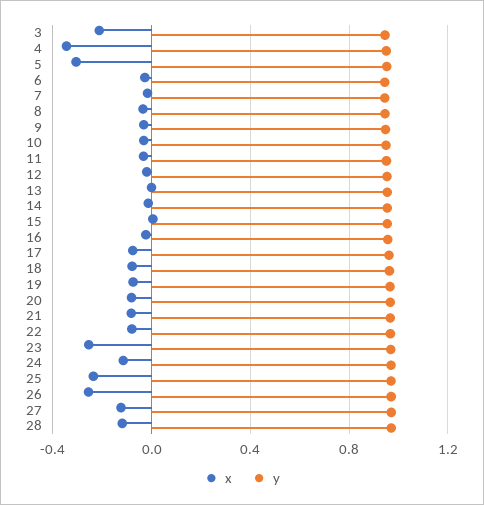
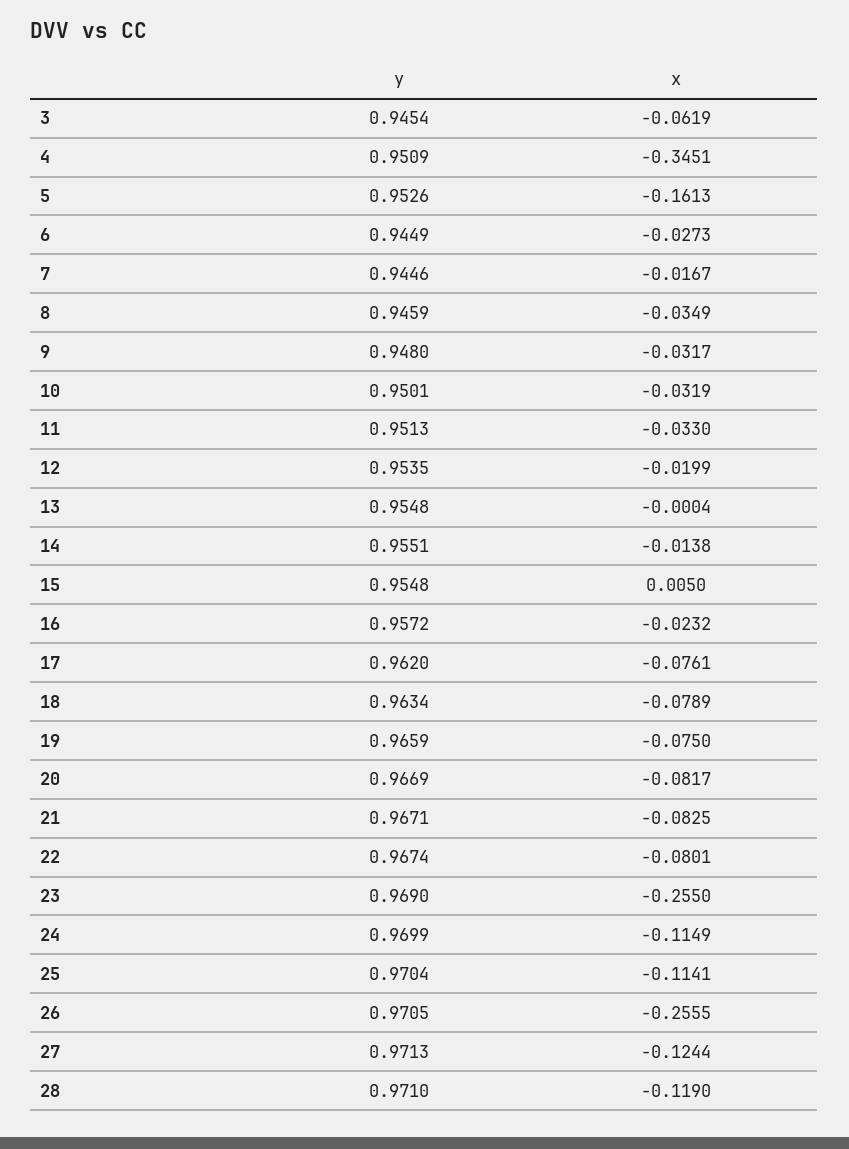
  {
    "x": {
-     "3": -0.2,
+     "3": -0.0619,
      "4": -0.3451,
-     "5": -0.3,
+     "5": -0.1613,
      "6": -0.0273,
      "7": -0.0167,
      "8": -0.0349,
      "9": -0.0317,
      "10": -0.0319,
      "11": -0.033,
      "12": -0.0199,
      "13": -0.0004,
      "14": -0.0138,
      "15": 0.005,
      "16": -0.0232,
      "17": -0.0761,
      "18": -0.0789,
      "19": -0.075,
      "20": -0.0817,
      "21": -0.0825,
      "22": -0.0801,
      "23": -0.255,
      "24": -0.1149,
-     "25": -0.25,
+     "25": -0.1141,
      "26": -0.2555,
      "27": -0.1244,
      "28": -0.119
    },
    "y": {
      "3": 0.9454,
      "4": 0.9509,
      "5": 0.9526,
      "6": 0.9449,
      "7": 0.9446,
      "8": 0.9459,
      "9": 0.948,
      "10": 0.9501,
      "11": 0.9513,
      "12": 0.9535,
      "13": 0.9548,
      "14": 0.9551,
      "15": 0.9548,
      "16": 0.9572,
      "17": 0.962,
      "18": 0.9634,
      "19": 0.9659,
      "20": 0.9669,
      "21": 0.9671,
      "22": 0.9674,
      "23": 0.969,
      "24": 0.9699,
      "25": 0.9704,
      "26": 0.9705,
      "27": 0.9713,
      "28": 0.971
    }
  }

